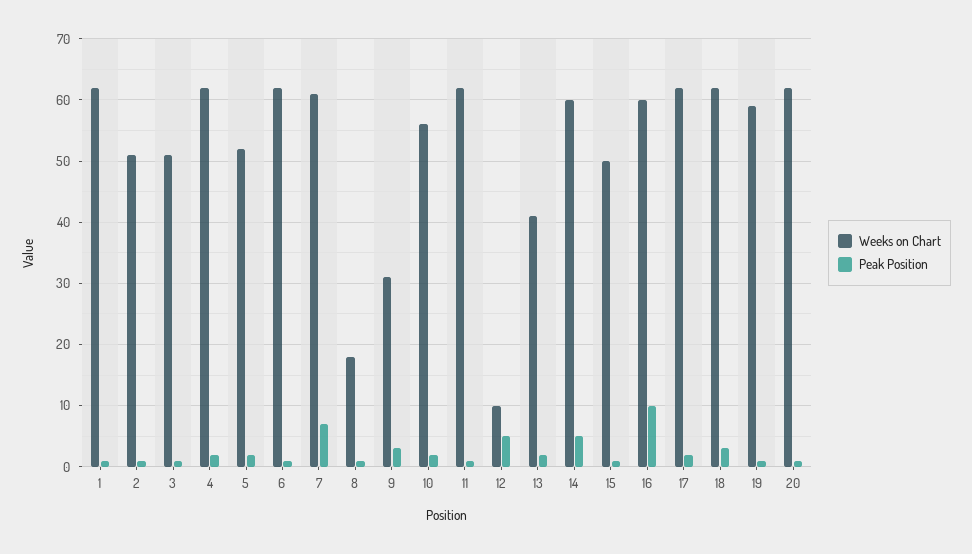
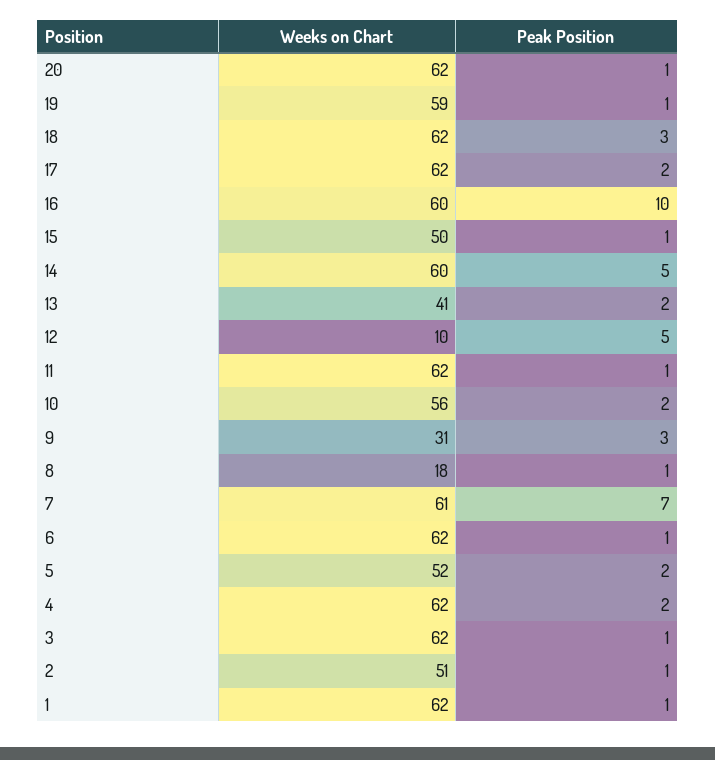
  {
    "Weeks on Chart": {
      "1": 62,
      "2": 51,
-     "3": 51,
+     "3": 62,
      "4": 62,
      "5": 52,
      "6": 62,
      "7": 61,
      "8": 18,
      "9": 31,
      "10": 56,
      "11": 62,
      "12": 10,
      "13": 41,
      "14": 60,
      "15": 50,
      "16": 60,
      "17": 62,
      "18": 62,
      "19": 59,
      "20": 62
    },
    "Peak Position": {
      "1": 1,
      "2": 1,
      "3": 1,
      "4": 2,
      "5": 2,
      "6": 1,
      "7": 7,
      "8": 1,
      "9": 3,
      "10": 2,
      "11": 1,
      "12": 5,
      "13": 2,
      "14": 5,
      "15": 1,
      "16": 10,
      "17": 2,
      "18": 3,
      "19": 1,
      "20": 1
    }
  }

